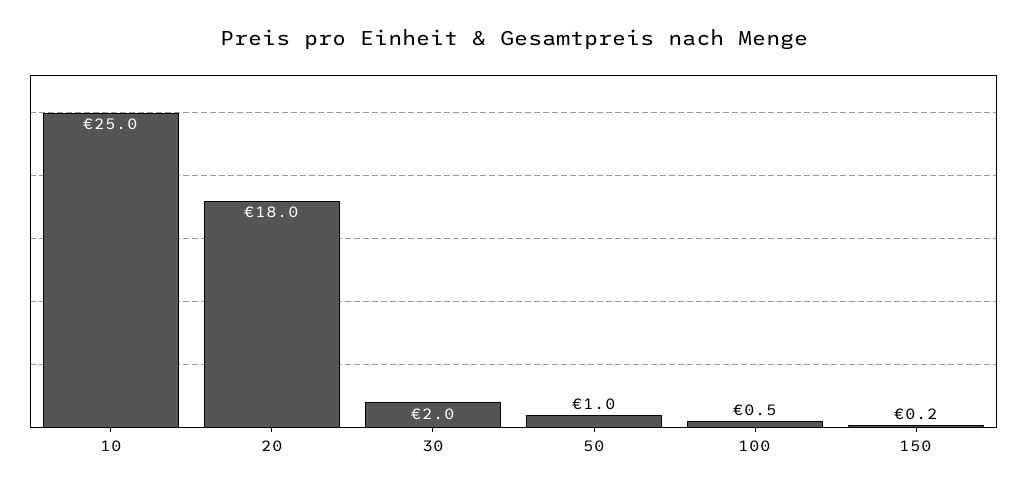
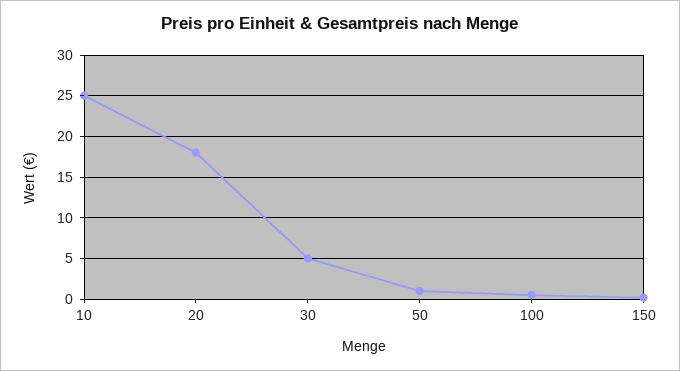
  {
    "10": 25,
    "20": 18,
-   "30": 2,
+   "30": 5,
    "50": 1,
    "100": 0.5,
    "150": 0.2
  }

